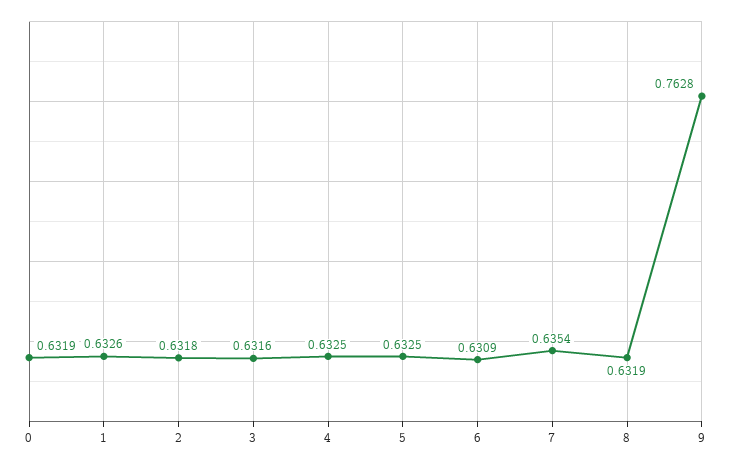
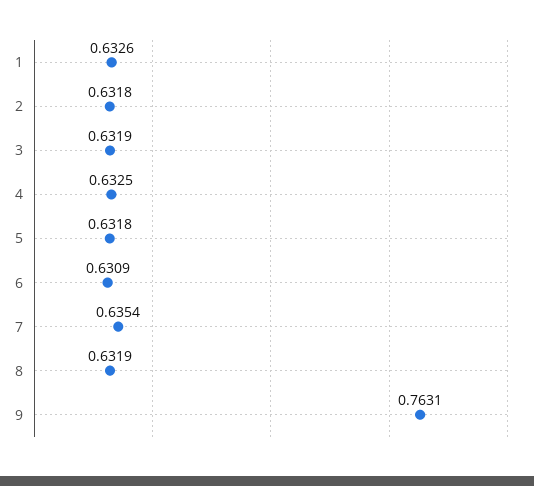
  {
-   "0": 0.6319,
    "1": 0.6326,
    "2": 0.6318,
-   "3": 0.6316,
+   "3": 0.6319,
    "4": 0.6325,
-   "5": 0.6325,
+   "5": 0.6318,
    "6": 0.6309,
    "7": 0.6354,
    "8": 0.6319,
-   "9": 0.7628
+   "9": 0.7631
  }

